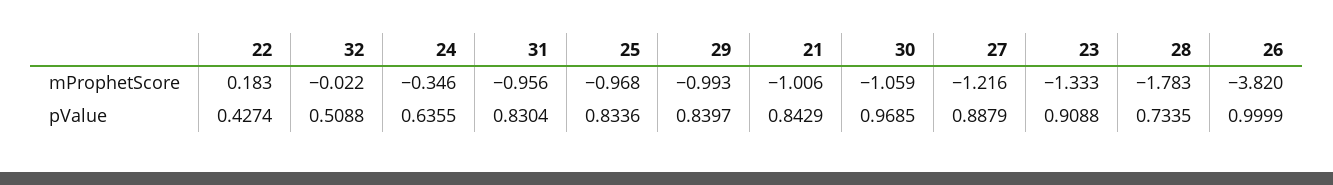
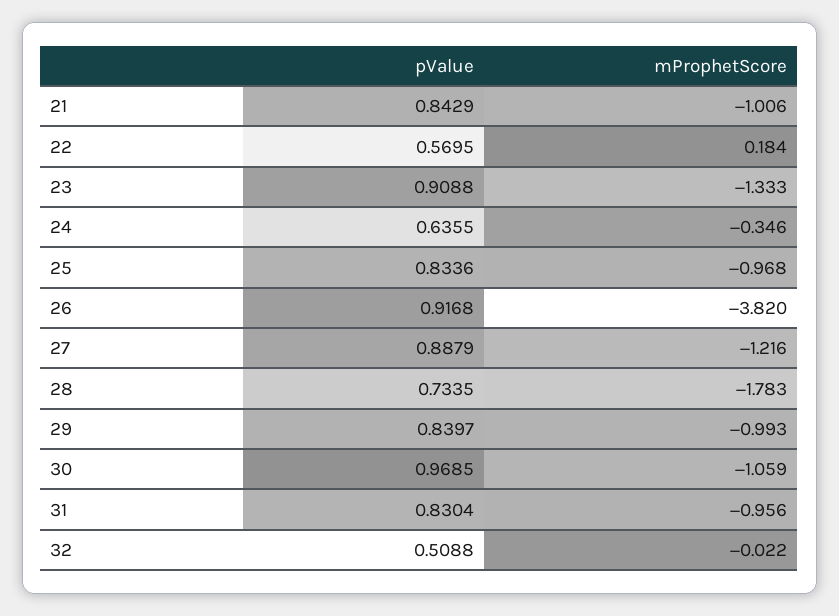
  {
    "22": {
-     "mProphetScore": 0.183,
+     "mProphetScore": 0.184,
-     "pValue": 0.4274
+     "pValue": 0.5695
    },
    "32": {
      "mProphetScore": -0.022,
      "pValue": 0.5088
    },
    "24": {
      "mProphetScore": -0.346,
      "pValue": 0.6355
    },
    "31": {
      "mProphetScore": -0.956,
      "pValue": 0.8304
    },
    "25": {
      "mProphetScore": -0.968,
      "pValue": 0.8336
    },
    "29": {
      "mProphetScore": -0.993,
      "pValue": 0.8397
    },
    "21": {
      "mProphetScore": -1.006,
      "pValue": 0.8429
    },
    "30": {
      "mProphetScore": -1.059,
      "pValue": 0.9685
    },
    "27": {
      "mProphetScore": -1.216,
      "pValue": 0.8879
    },
    "23": {
      "mProphetScore": -1.333,
      "pValue": 0.9088
    },
    "28": {
      "mProphetScore": -1.783,
      "pValue": 0.7335
    },
    "26": {
      "mProphetScore": -3.82,
-     "pValue": 0.9999
+     "pValue": 0.9168
    }
  }

